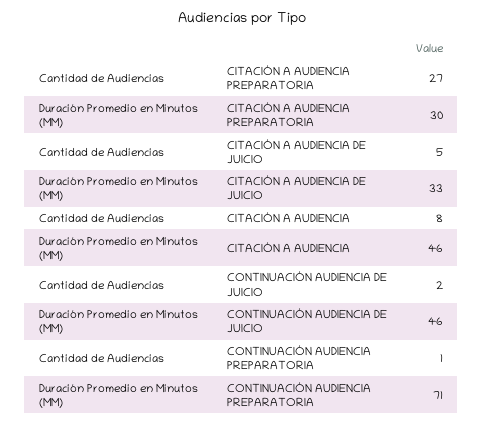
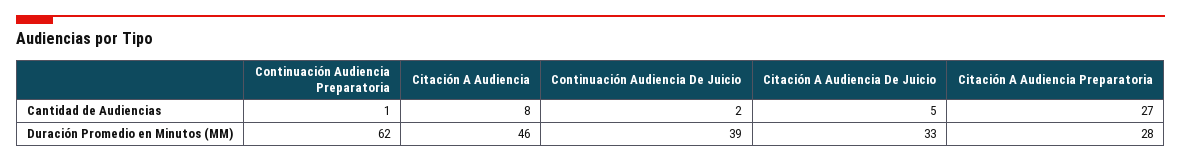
  {
    "Cantidad de Audiencias": {
      "CITACIÓN A AUDIENCIA PREPARATORIA": 27,
      "CITACIÓN A AUDIENCIA DE JUICIO": 5,
      "CITACIÓN A AUDIENCIA": 8,
      "CONTINUACIÓN AUDIENCIA DE JUICIO": 2,
      "CONTINUACIÓN AUDIENCIA PREPARATORIA": 1
    },
    "Duración Promedio en Minutos (MM)": {
-     "CITACIÓN A AUDIENCIA PREPARATORIA": 30,
+     "CITACIÓN A AUDIENCIA PREPARATORIA": 28,
      "CITACIÓN A AUDIENCIA DE JUICIO": 33,
      "CITACIÓN A AUDIENCIA": 46,
-     "CONTINUACIÓN AUDIENCIA DE JUICIO": 46,
+     "CONTINUACIÓN AUDIENCIA DE JUICIO": 39,
-     "CONTINUACIÓN AUDIENCIA PREPARATORIA": 71
+     "CONTINUACIÓN AUDIENCIA PREPARATORIA": 62
    }
  }

